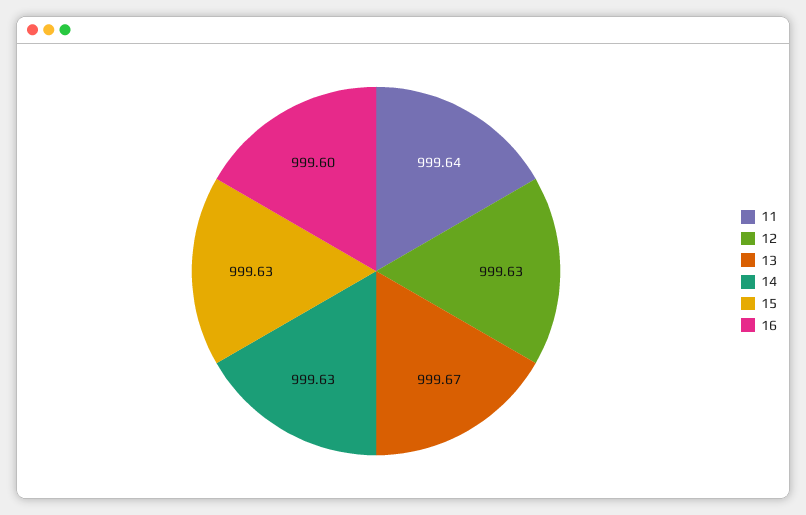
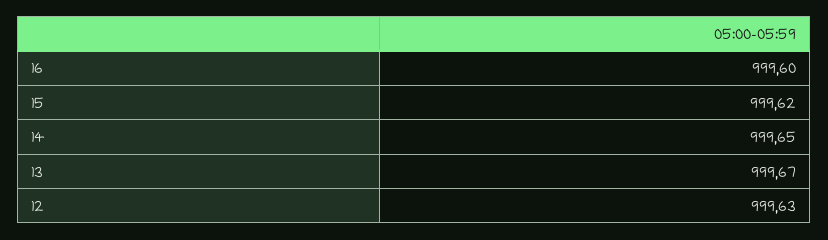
  {
-   "11": 999.64,
    "12": 999.63,
    "13": 999.67,
-   "14": 999.63,
+   "14": 999.65,
-   "15": 999.63,
+   "15": 999.62,
    "16": 999.6
  }

